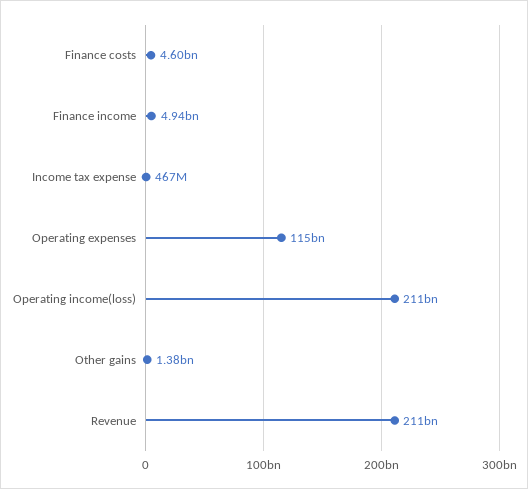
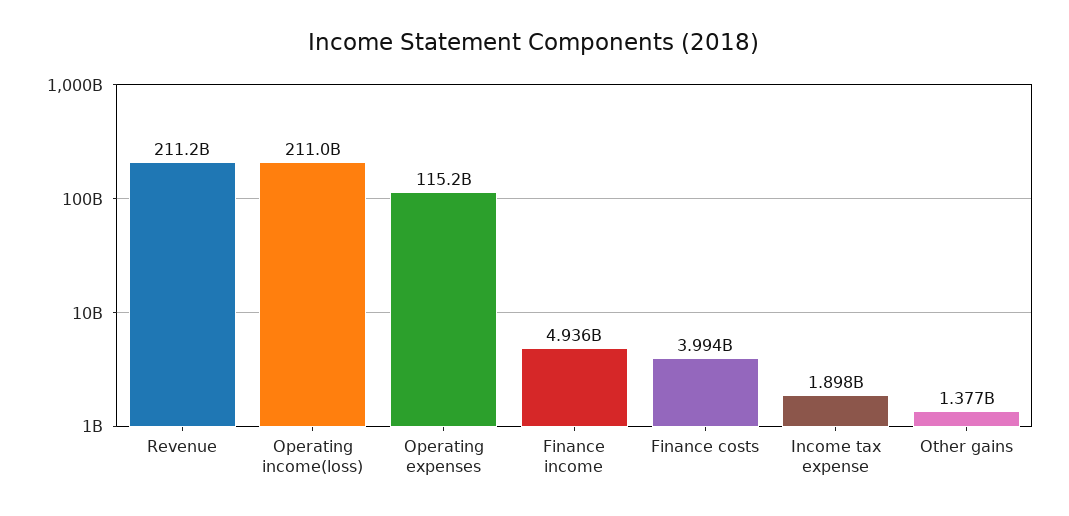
  {
-   "Finance costs": 4600000000,
+   "Finance costs": 3994000000,
    "Finance income": 4936000000,
-   "Income tax expense": 467000000,
+   "Income tax expense": 1898000000,
    "Operating expenses": 115200000000,
    "Operating income(loss)": 211000000000,
    "Other gains": 1377000000,
    "Revenue": 211200000000
  }

